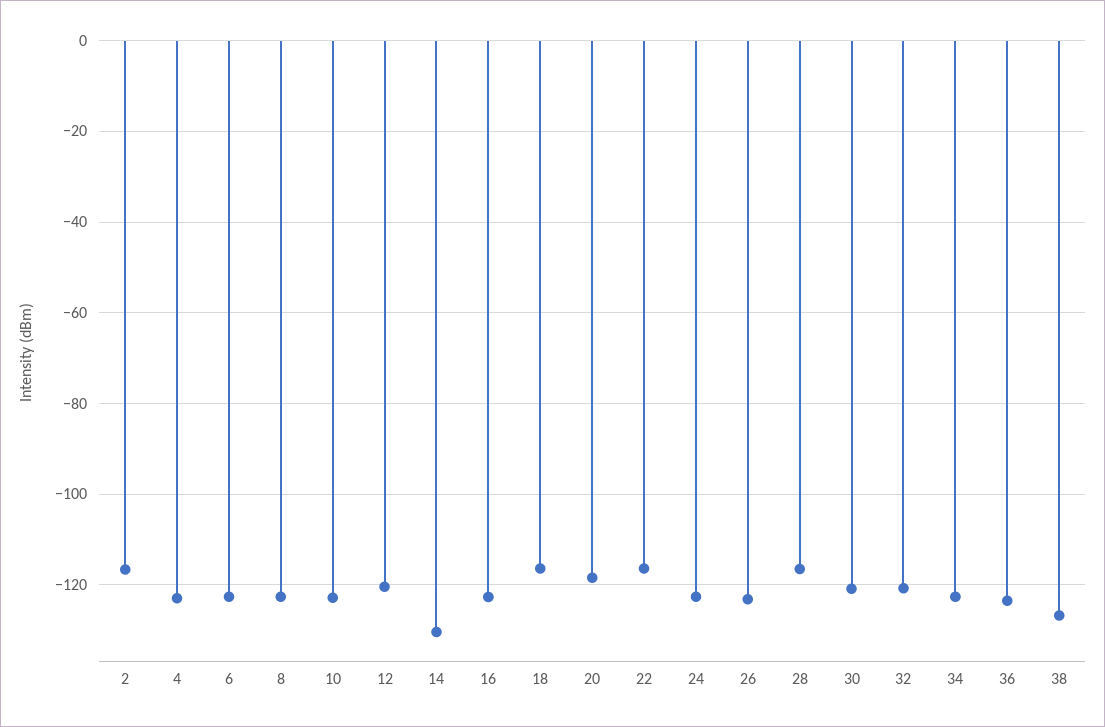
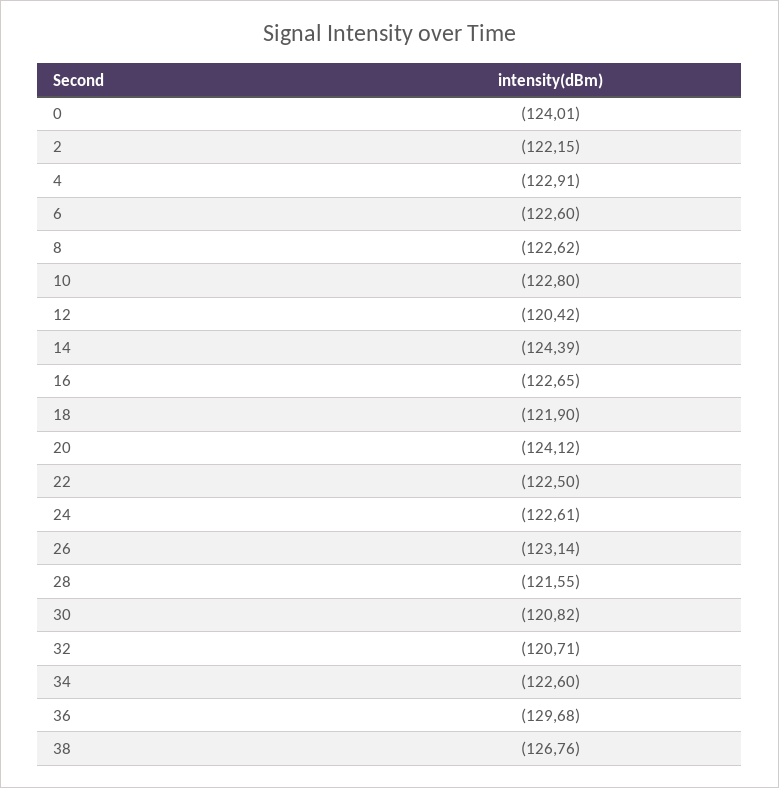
  {
-   "2": -116,
+   "2": -122.15,
    "4": -122.91,
    "6": -122.6,
    "8": -122.62,
    "10": -122.8,
    "12": -120.42,
-   "14": -130,
+   "14": -124.39,
    "16": -122.65,
-   "18": -116,
+   "18": -121.9,
-   "20": -118,
+   "20": -124.12,
-   "22": -116,
+   "22": -122.5,
    "24": -122.61,
    "26": -123.14,
-   "28": -116,
+   "28": -121.55,
    "30": -120.82,
    "32": -120.71,
    "34": -122.6,
-   "36": -124,
+   "36": -129.68,
-   "38": -126.76
+   "38": -126.76,
+   "0": -124.01
  }

